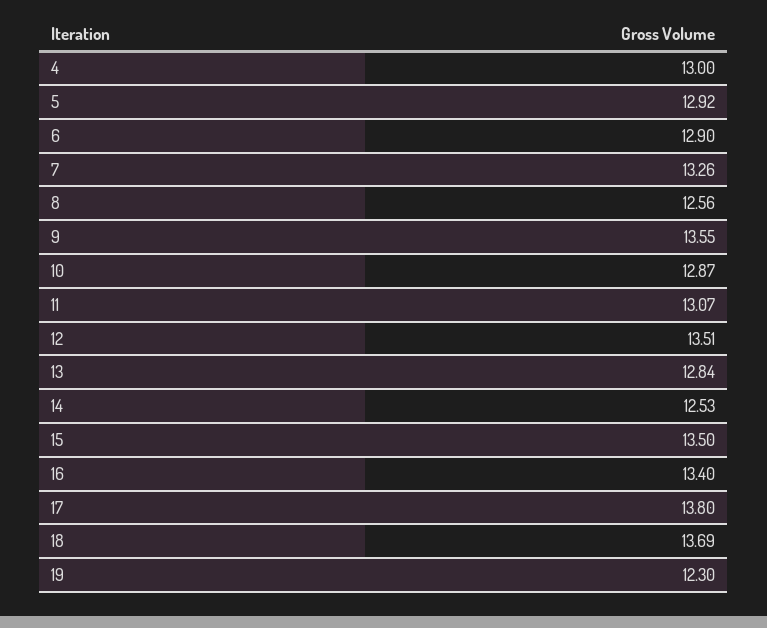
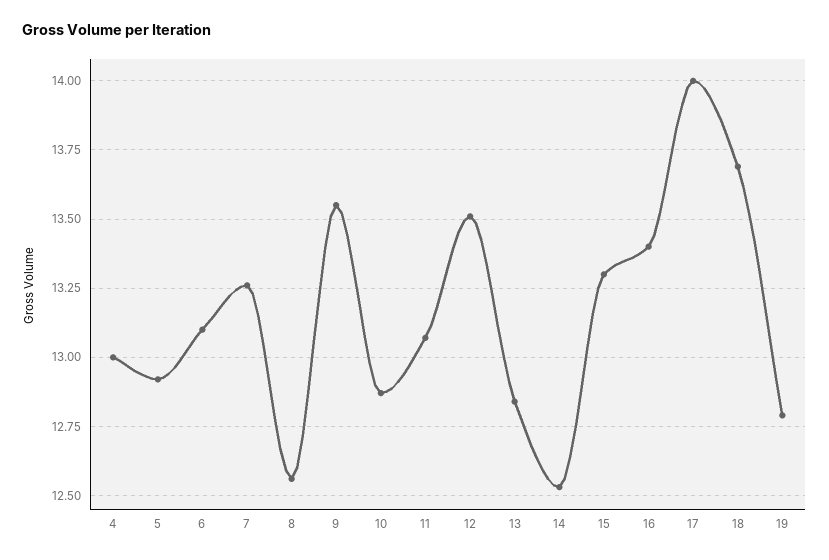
  {
    "4": 13,
    "5": 12.92,
-   "6": 12.9,
+   "6": 13.1,
    "7": 13.26,
    "8": 12.56,
    "9": 13.55,
    "10": 12.87,
    "11": 13.07,
    "12": 13.51,
    "13": 12.84,
    "14": 12.53,
-   "15": 13.5,
+   "15": 13.3,
    "16": 13.4,
-   "17": 13.8,
+   "17": 14,
    "18": 13.69,
-   "19": 12.3
+   "19": 12.8
  }

